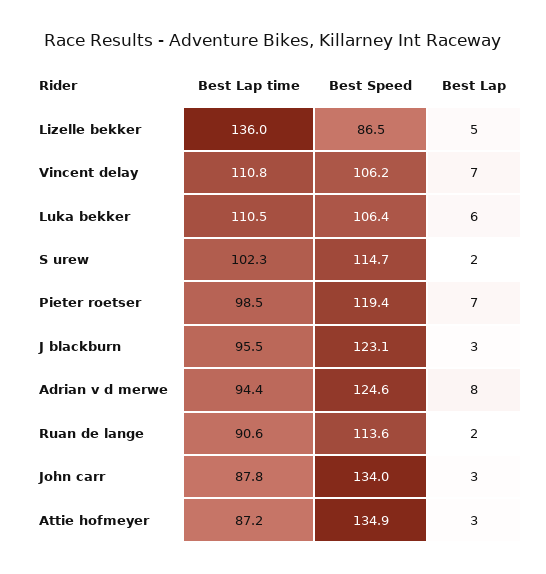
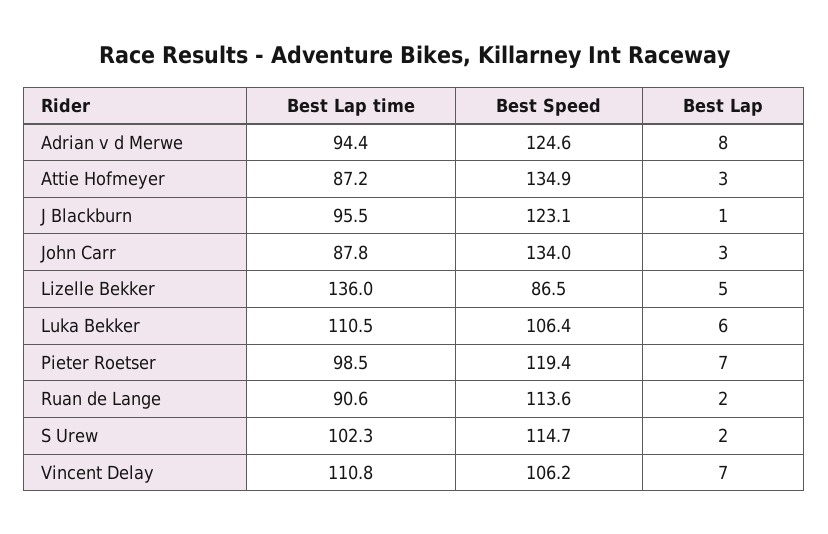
  {
    "Best Lap time": {
      "Lizelle bekker": 136,
      "Vincent delay": 110.8,
      "Luka bekker": 110.5,
      "S urew": 102.3,
      "Pieter roetser": 98.5,
      "J blackburn": 95.5,
      "Adrian v d merwe": 94.4,
      "Ruan de lange": 90.6,
      "John carr": 87.8,
      "Attie hofmeyer": 87.2
    },
    "Best Speed": {
      "Lizelle bekker": 86.5,
      "Vincent delay": 106.2,
      "Luka bekker": 106.4,
      "S urew": 114.7,
      "Pieter roetser": 119.4,
      "J blackburn": 123.1,
      "Adrian v d merwe": 124.6,
      "Ruan de lange": 113.6,
      "John carr": 134,
      "Attie hofmeyer": 134.9
    },
    "Best Lap": {
      "Lizelle bekker": 5,
      "Vincent delay": 7,
      "Luka bekker": 6,
      "S urew": 2,
      "Pieter roetser": 7,
-     "J blackburn": 3,
+     "J blackburn": 1,
      "Adrian v d merwe": 8,
      "Ruan de lange": 2,
      "John carr": 3,
      "Attie hofmeyer": 3
    }
  }

